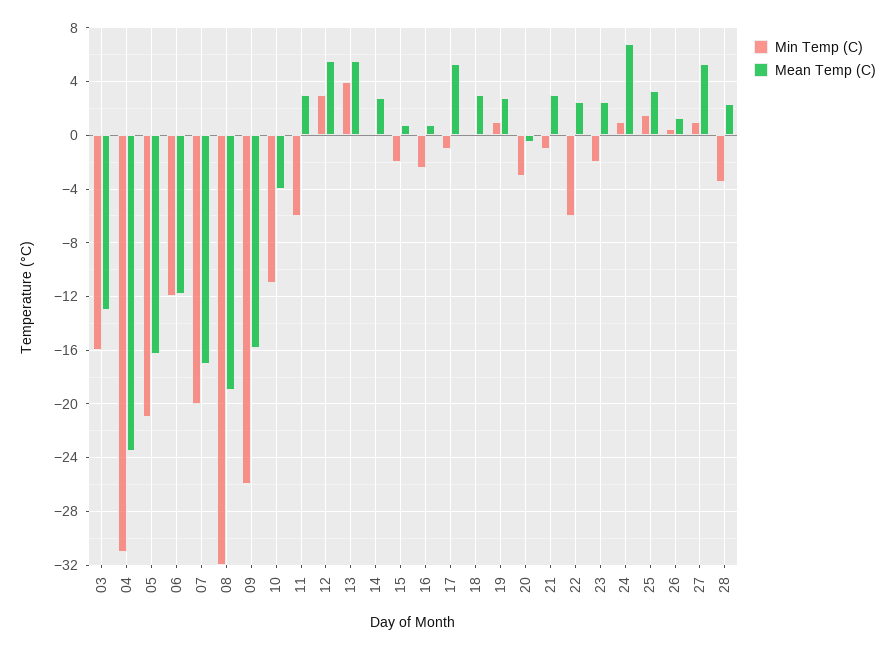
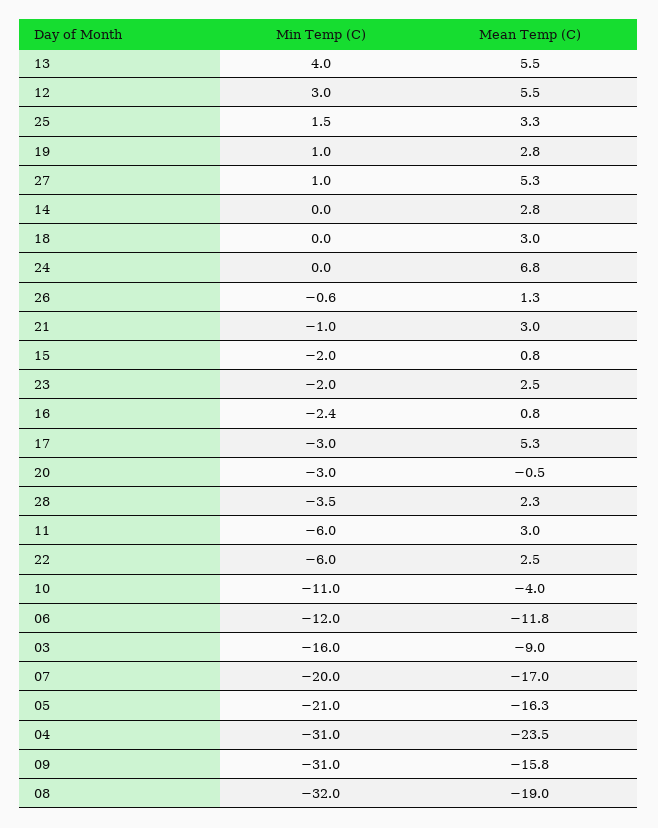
  {
    "Min Temp (C)": {
      "03": -16,
      "04": -31,
      "05": -21,
      "06": -12,
      "07": -20,
      "08": -32,
-     "09": -26,
+     "09": -31,
      "10": -11,
      "11": -6,
      "12": 3,
      "13": 4,
      "14": 0,
      "15": -2,
      "16": -2.4,
-     "17": -1,
+     "17": -3,
      "18": 0,
      "19": 1,
      "20": -3,
      "21": -1,
      "22": -6,
      "23": -2,
-     "24": 1,
+     "24": 0,
      "25": 1.5,
-     "26": 0.5,
+     "26": -0.6,
      "27": 1,
      "28": -3.5
    },
    "Mean Temp (C)": {
-     "03": -13,
+     "03": -9,
      "04": -23.5,
      "05": -16.3,
      "06": -11.8,
      "07": -17,
      "08": -19,
      "09": -15.8,
      "10": -4,
      "11": 3,
      "12": 5.5,
      "13": 5.5,
      "14": 2.8,
      "15": 0.8,
      "16": 0.8,
      "17": 5.3,
      "18": 3,
      "19": 2.8,
      "20": -0.5,
      "21": 3,
      "22": 2.5,
      "23": 2.5,
      "24": 6.8,
      "25": 3.3,
      "26": 1.3,
      "27": 5.3,
      "28": 2.3
    }
  }

